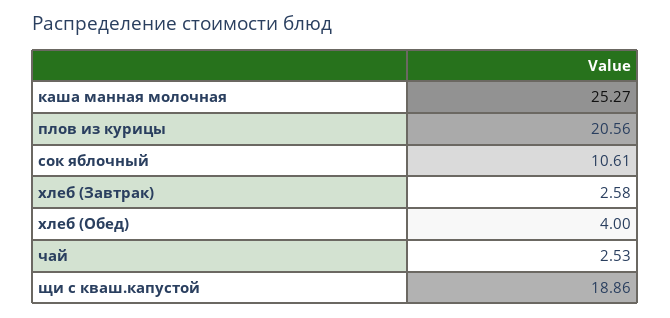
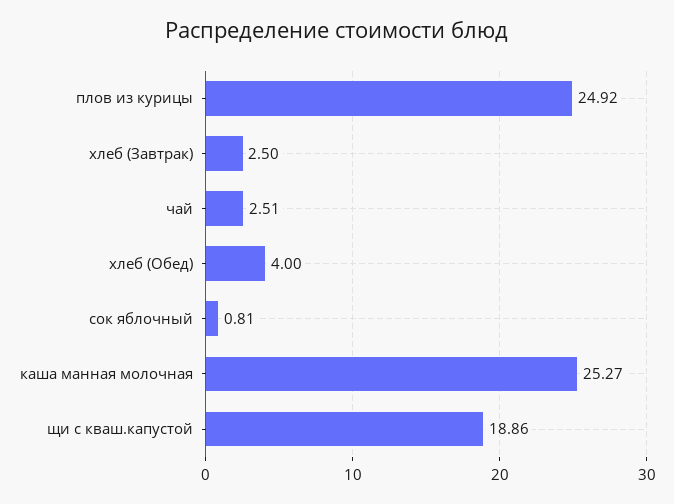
  {
    "каша манная молочная": 25.27,
-   "плов из курицы": 20.56,
+   "плов из курицы": 24.92,
-   "сок яблочный": 10.61,
+   "сок яблочный": 0.81,
-   "хлеб (Завтрак)": 2.58,
+   "хлеб (Завтрак)": 2.5,
    "хлеб (Обед)": 4,
-   "чай": 2.53,
+   "чай": 2.51,
    "щи с кваш.капустой": 18.86
  }

